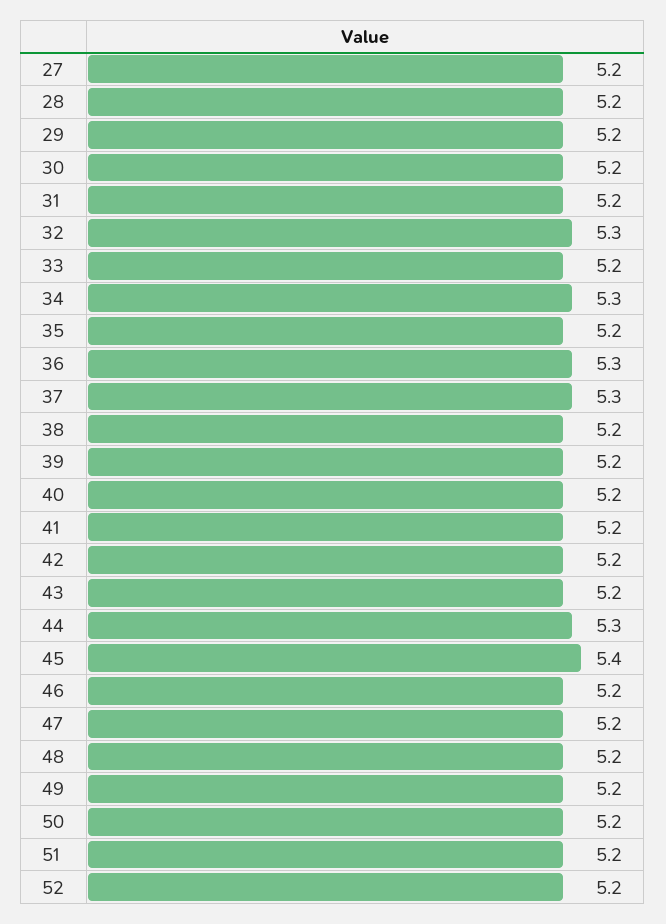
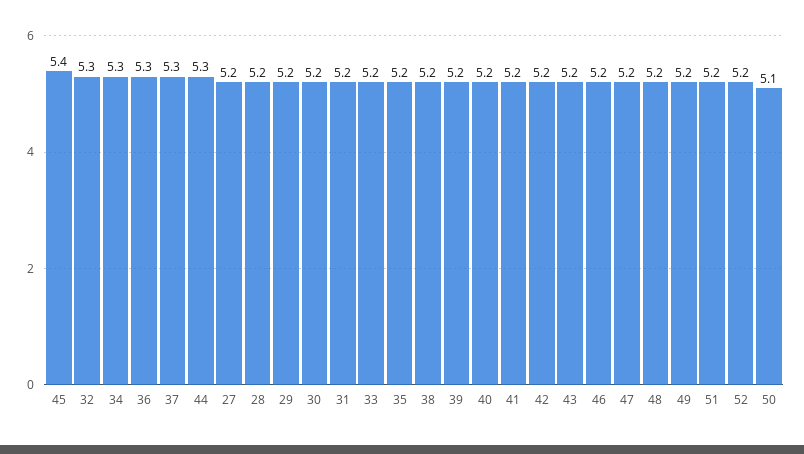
  {
    "27": 5.2,
    "28": 5.2,
    "29": 5.2,
    "30": 5.2,
    "31": 5.2,
    "32": 5.3,
    "33": 5.2,
    "34": 5.3,
    "35": 5.2,
    "36": 5.3,
    "37": 5.3,
    "38": 5.2,
    "39": 5.2,
    "40": 5.2,
    "41": 5.2,
    "42": 5.2,
    "43": 5.2,
    "44": 5.3,
    "45": 5.4,
    "46": 5.2,
    "47": 5.2,
    "48": 5.2,
    "49": 5.2,
-   "50": 5.2,
+   "50": 5.1,
    "51": 5.2,
    "52": 5.2
  }

